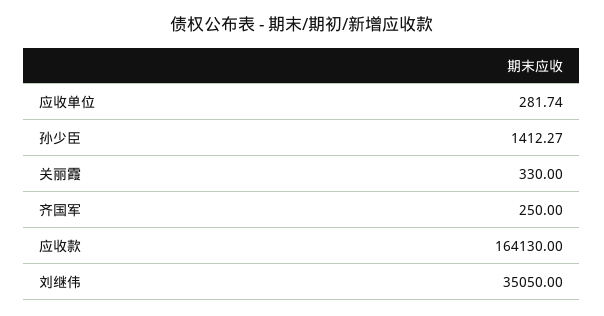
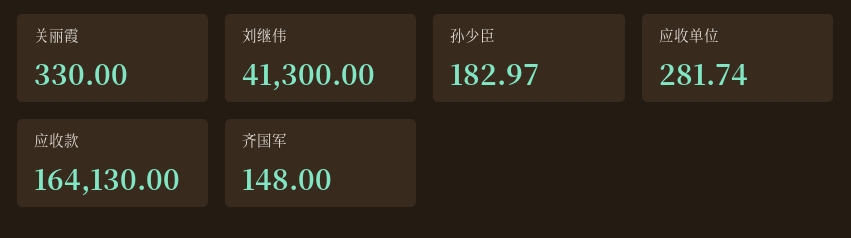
  {
    "应收单位": 281.74,
-   "孙少臣": 1412.27,
+   "孙少臣": 182.97,
    "关丽霞": 330,
-   "齐国军": 250,
+   "齐国军": 148,
    "应收款": 164130,
-   "刘继伟": 35050
+   "刘继伟": 41300
  }

